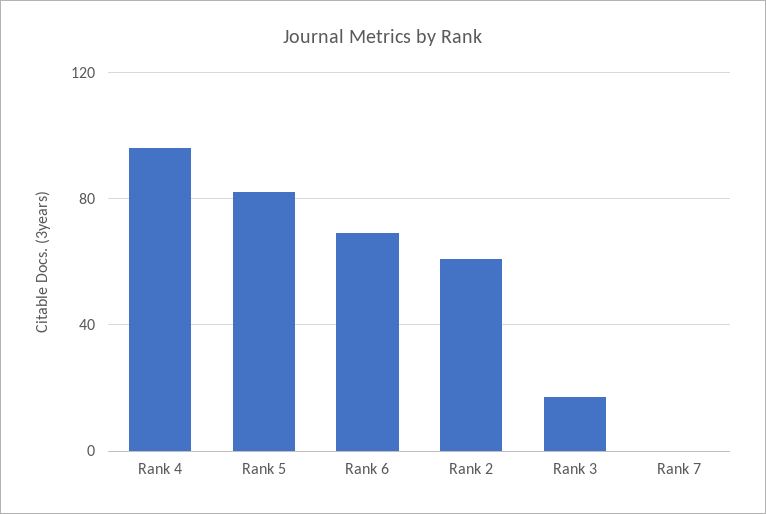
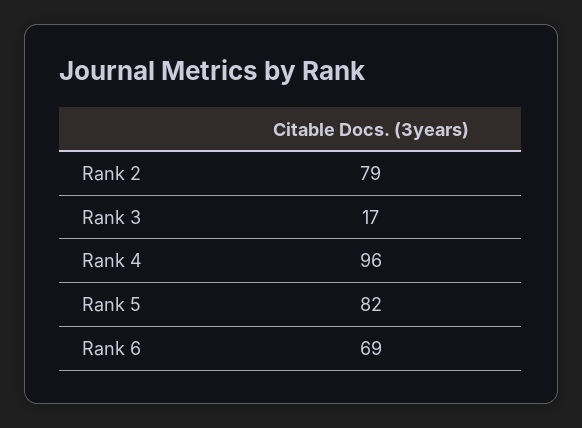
  {
    "Rank 4": 96,
    "Rank 5": 82,
    "Rank 6": 69,
-   "Rank 2": 60,
+   "Rank 2": 79,
-   "Rank 3": 17,
+   "Rank 3": 17
-   "Rank 7": 0
  }

